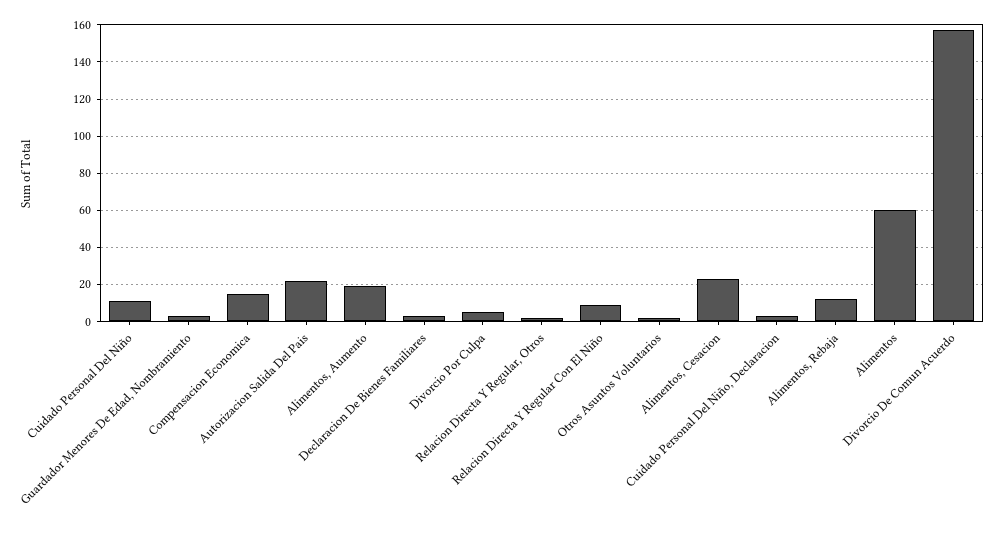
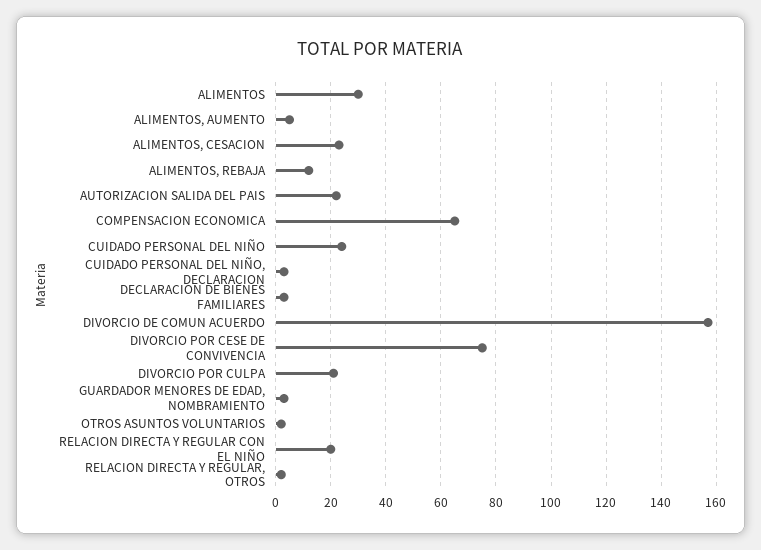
  {
-   "Cuidado Personal Del Niño": 10,
+   "Cuidado Personal Del Niño": 25,
    "Guardador Menores De Edad, Nombramiento": 5,
-   "Compensacion Economica": 15,
+   "Compensacion Economica": 65,
    "Autorizacion Salida Del Pais": 20,
-   "Alimentos, Aumento": 20,
+   "Alimentos, Aumento": 5,
    "Declaracion De Bienes Familiares": 5,
-   "Divorcio Por Culpa": 5,
+   "Divorcio Por Culpa": 20,
    "Relacion Directa Y Regular, Otros": 0,
-   "Relacion Directa Y Regular Con El Niño": 10,
+   "Relacion Directa Y Regular Con El Niño": 20,
    "Otros Asuntos Voluntarios": 0,
    "Alimentos, Cesacion": 25,
    "Cuidado Personal Del Niño, Declaracion": 5,
    "Alimentos, Rebaja": 10,
-   "Alimentos": 60,
+   "Alimentos": 30,
-   "Divorcio De Comun Acuerdo": 155
+   "Divorcio De Comun Acuerdo": 155,
+   "DIVORCIO POR CESE DE CONVIVENCIA": 75
  }

